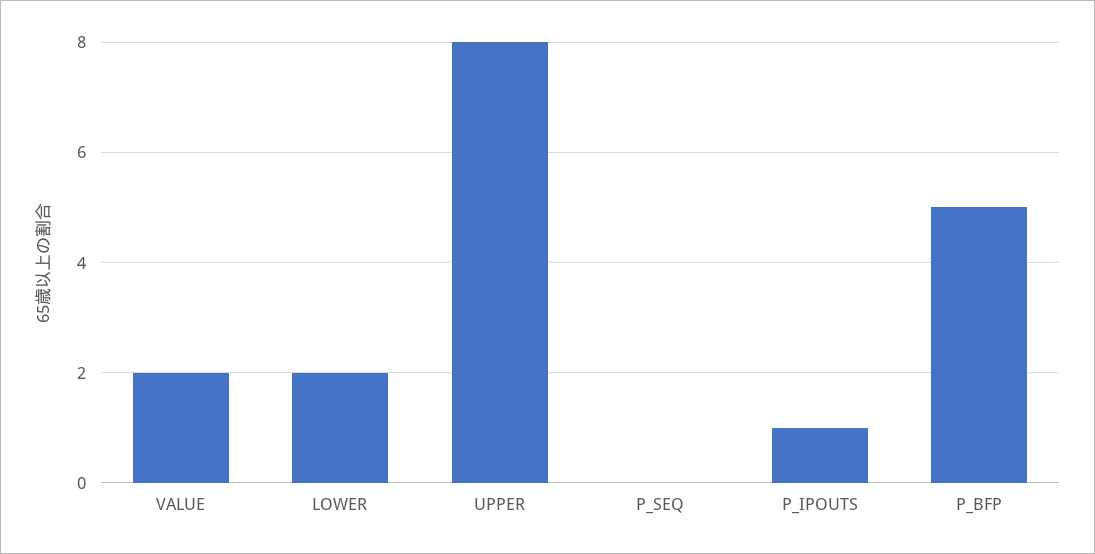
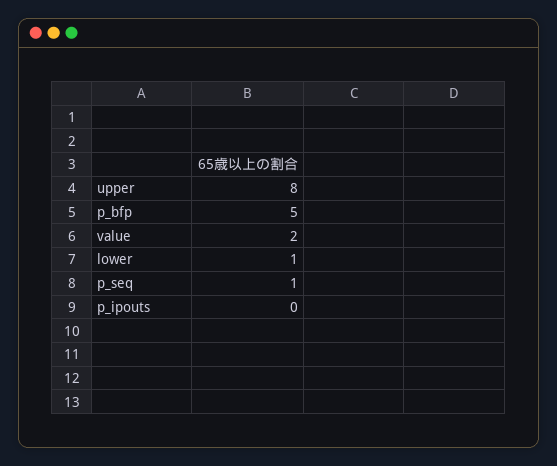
  {
    "VALUE": 2,
-   "LOWER": 2,
+   "LOWER": 1,
    "UPPER": 8,
-   "P_SEQ": 0,
+   "P_SEQ": 1,
-   "P_IPOUTS": 1,
+   "P_IPOUTS": 0,
    "P_BFP": 5
  }

